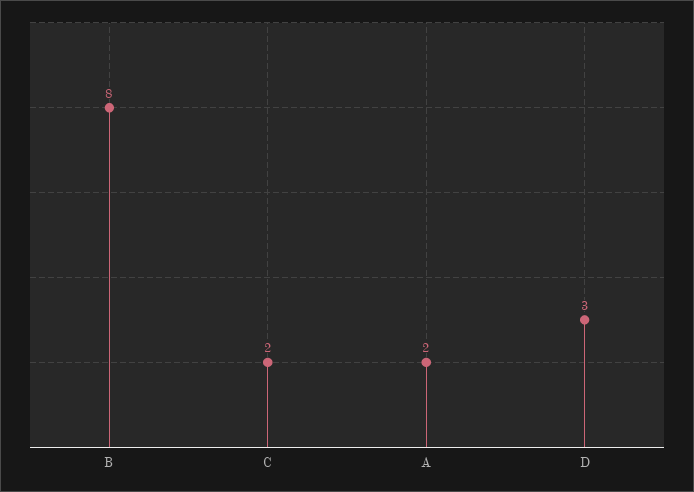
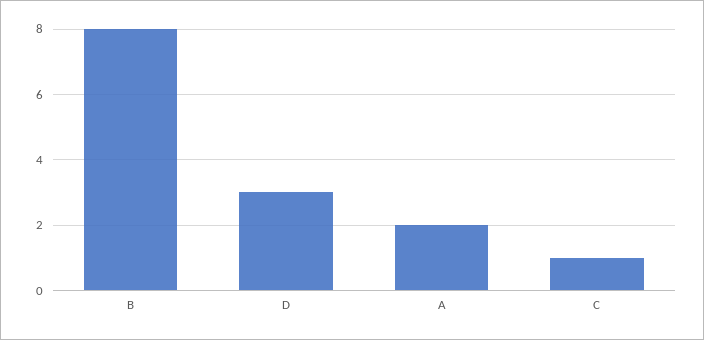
  {
    "B": 8,
-   "C": 2,
+   "C": 1,
    "A": 2,
    "D": 3
  }

